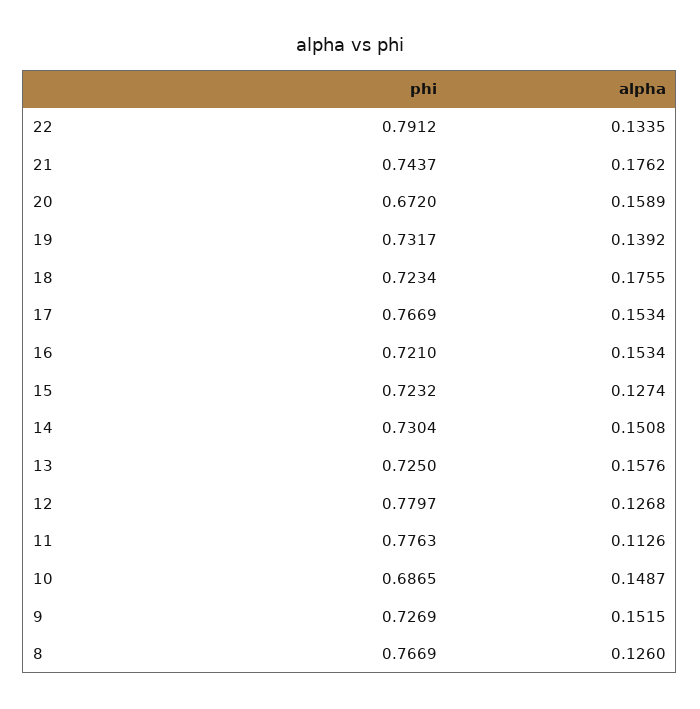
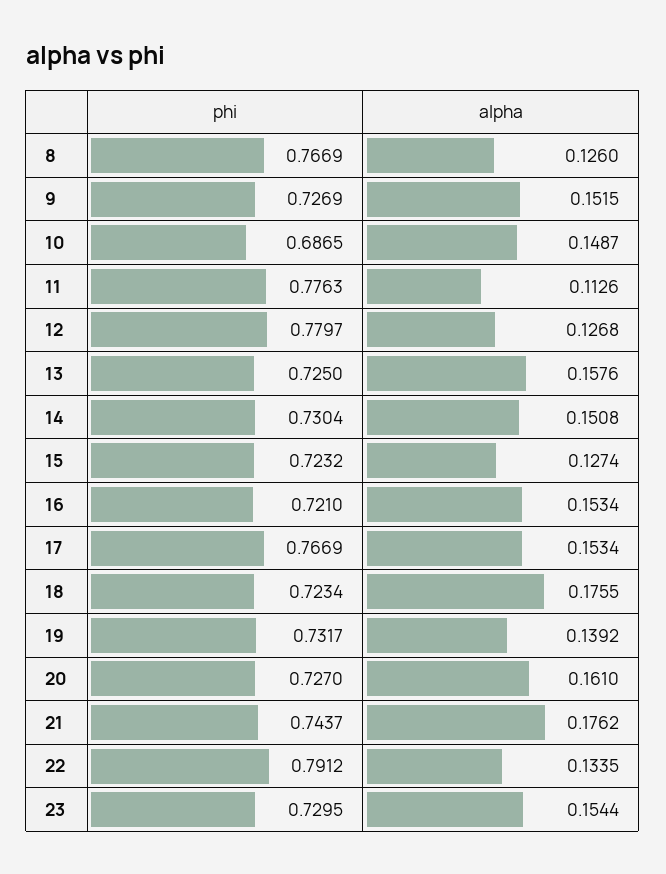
  {
    "phi": {
      "22": 0.7912,
      "21": 0.7437,
-     "20": 0.672,
+     "20": 0.727,
      "19": 0.7317,
      "18": 0.7234,
      "17": 0.7669,
      "16": 0.721,
      "15": 0.7232,
      "14": 0.7304,
      "13": 0.725,
      "12": 0.7797,
      "11": 0.7763,
      "10": 0.6865,
      "9": 0.7269,
-     "8": 0.7669
+     "8": 0.7669,
+     "23": 0.7295
    },
    "alpha": {
      "22": 0.1335,
      "21": 0.1762,
-     "20": 0.1589,
+     "20": 0.161,
      "19": 0.1392,
      "18": 0.1755,
      "17": 0.1534,
      "16": 0.1534,
      "15": 0.1274,
      "14": 0.1508,
      "13": 0.1576,
      "12": 0.1268,
      "11": 0.1126,
      "10": 0.1487,
      "9": 0.1515,
-     "8": 0.126
+     "8": 0.126,
+     "23": 0.1544
    }
  }

